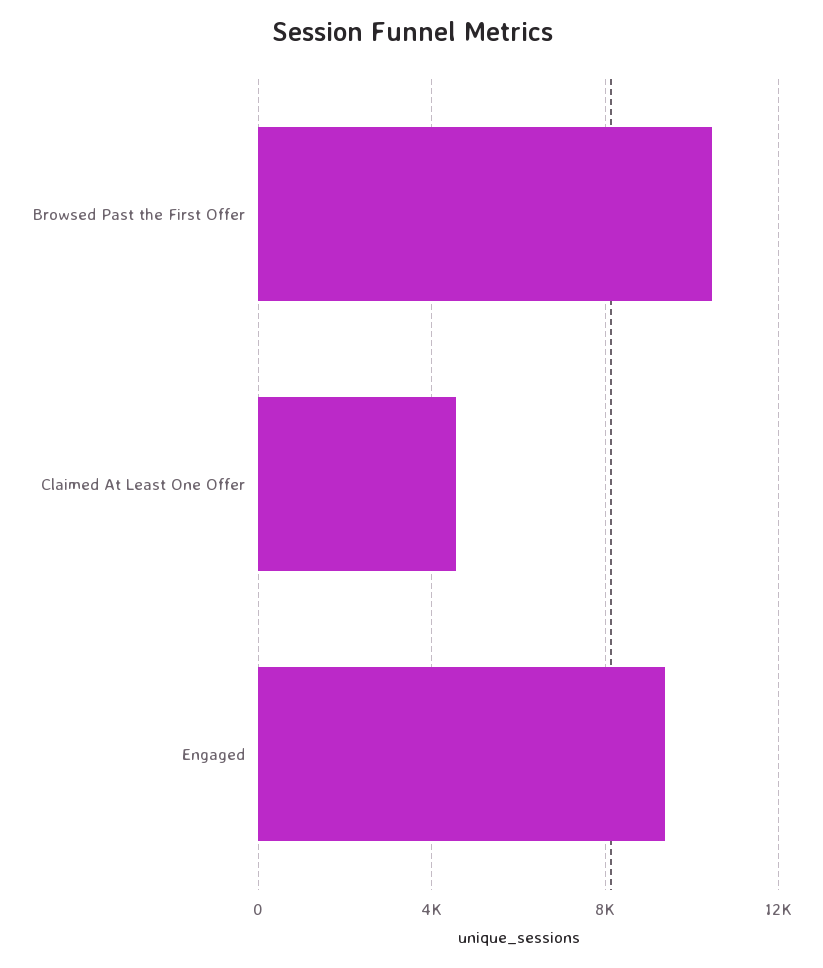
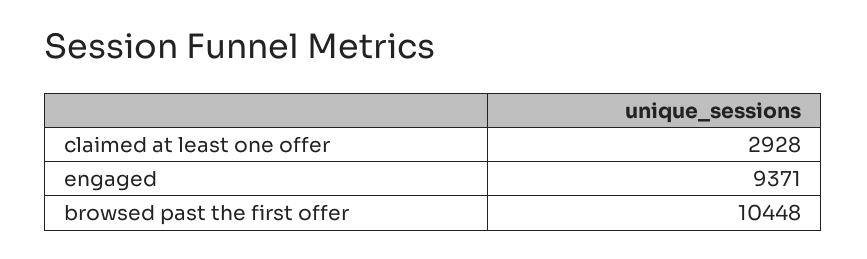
  {
    "Browsed Past the First Offer": 10448,
-   "Claimed At Least One Offer": 4500,
+   "Claimed At Least One Offer": 2928,
    "Engaged": 9371
  }

